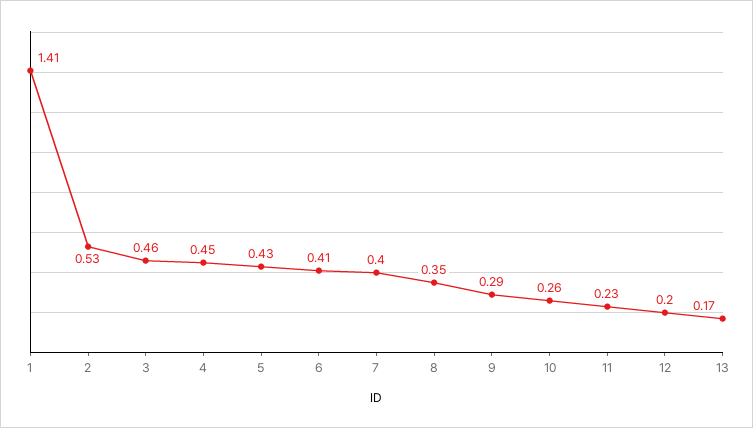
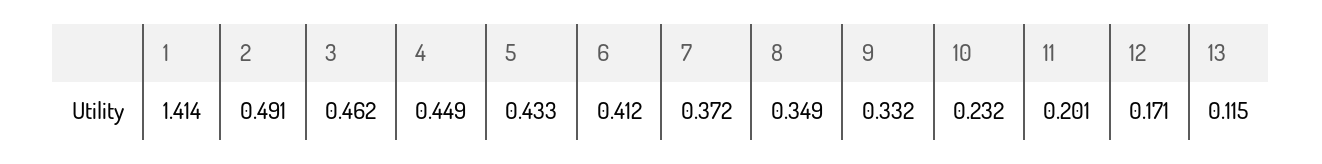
  {
    "1": 1.414,
-   "2": 0.53,
+   "2": 0.491,
    "3": 0.462,
    "4": 0.449,
    "5": 0.433,
    "6": 0.412,
-   "7": 0.4,
+   "7": 0.372,
    "8": 0.349,
-   "9": 0.29,
+   "9": 0.332,
-   "10": 0.26,
+   "10": 0.232,
-   "11": 0.23,
+   "11": 0.201,
-   "12": 0.2,
+   "12": 0.171,
-   "13": 0.17
+   "13": 0.115
  }

